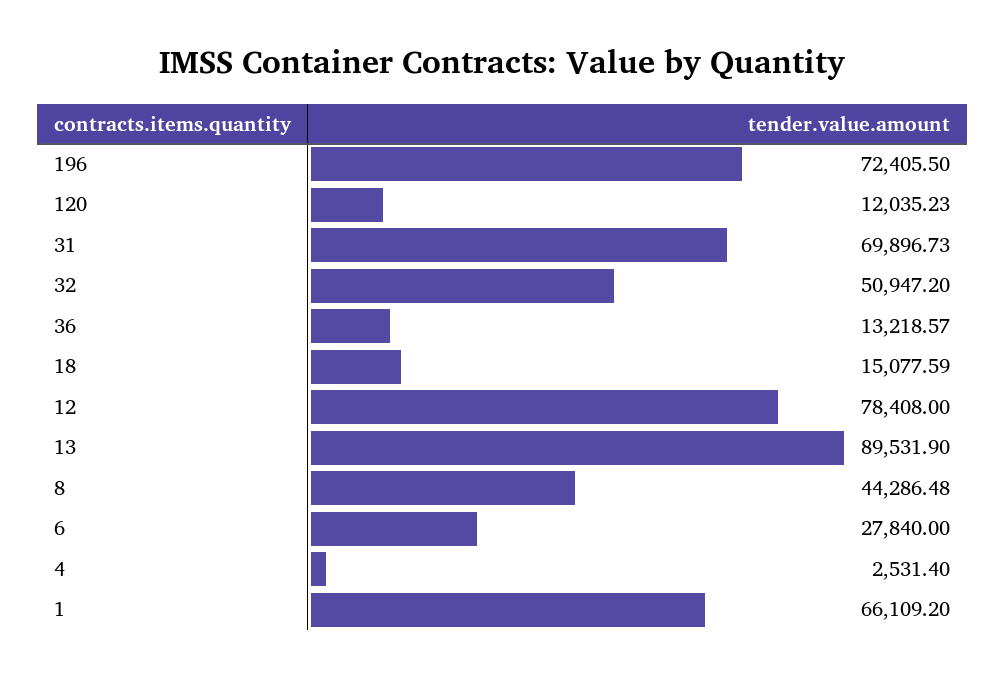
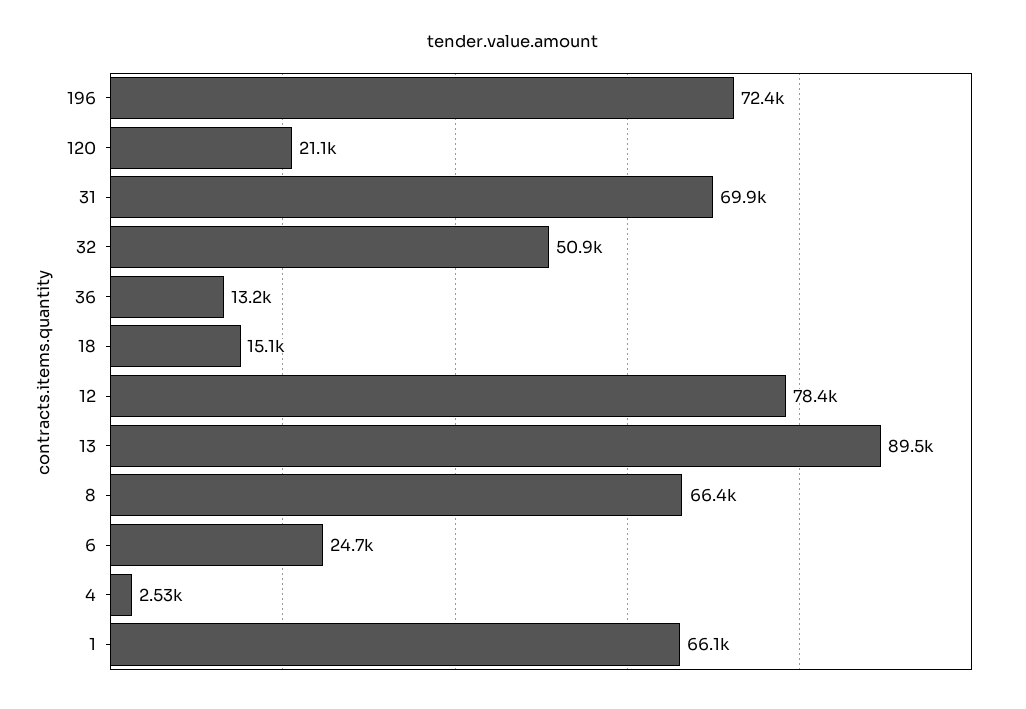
  {
    "196": 72405.5,
-   "120": 12035.23,
+   "120": 21100,
    "31": 69896.73,
    "32": 50947.2,
    "36": 13218.57,
    "18": 15077.59,
    "12": 78408,
    "13": 89531.9,
-   "8": 44286.48,
+   "8": 66400,
-   "6": 27840,
+   "6": 24700,
    "4": 2531.4,
    "1": 66109.2
  }

